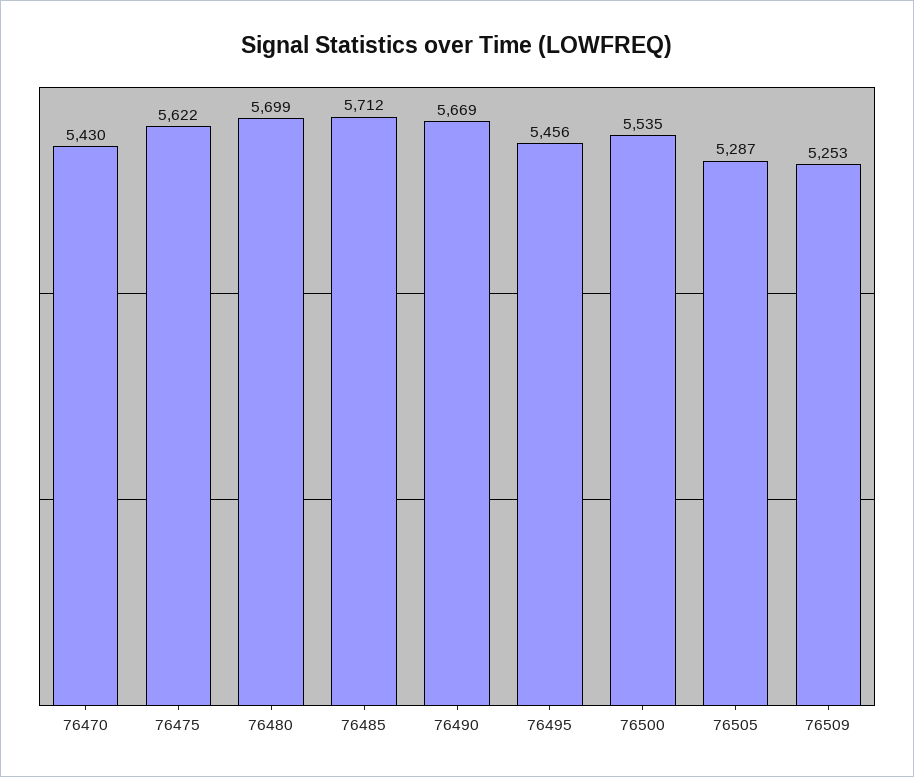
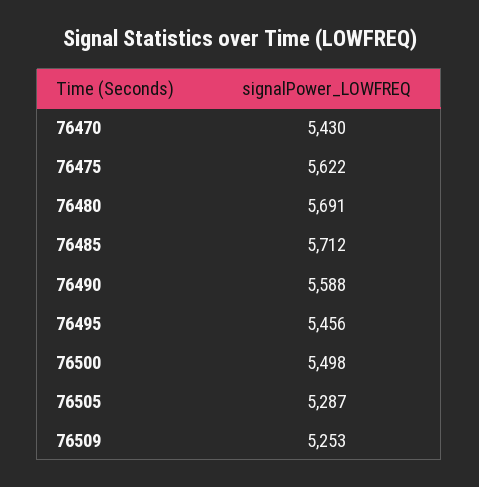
  {
    "76470": 5430,
    "76475": 5622,
-   "76480": 5699,
+   "76480": 5691,
    "76485": 5712,
-   "76490": 5669,
+   "76490": 5588,
    "76495": 5456,
-   "76500": 5535,
+   "76500": 5498,
    "76505": 5287,
    "76509": 5253
  }

